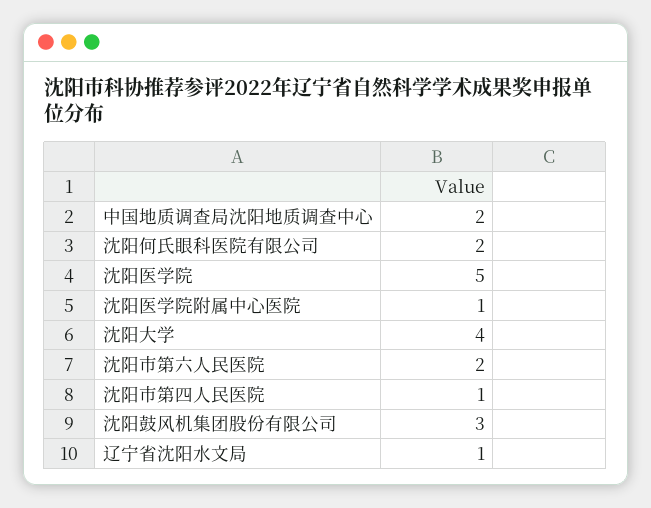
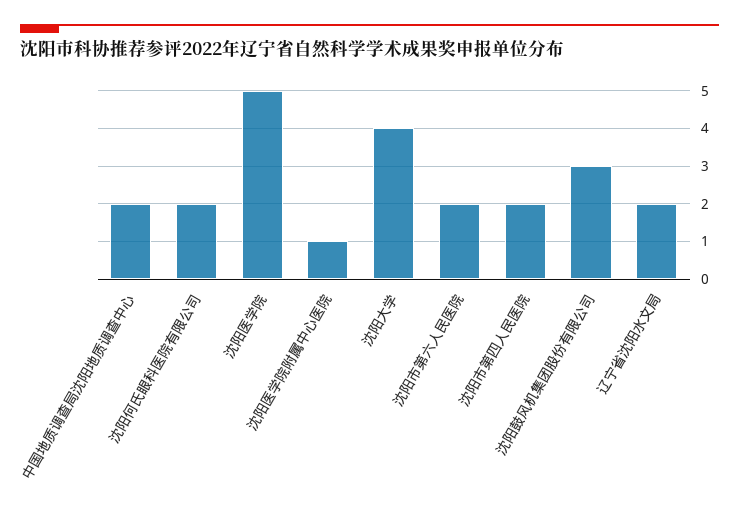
  {
    "中国地质调查局沈阳地质调查中心": 2,
    "沈阳何氏眼科医院有限公司": 2,
    "沈阳医学院": 5,
    "沈阳医学院附属中心医院": 1,
    "沈阳大学": 4,
    "沈阳市第六人民医院": 2,
-   "沈阳市第四人民医院": 1,
+   "沈阳市第四人民医院": 2,
    "沈阳鼓风机集团股份有限公司": 3,
-   "辽宁省沈阳水文局": 1
+   "辽宁省沈阳水文局": 2
  }

